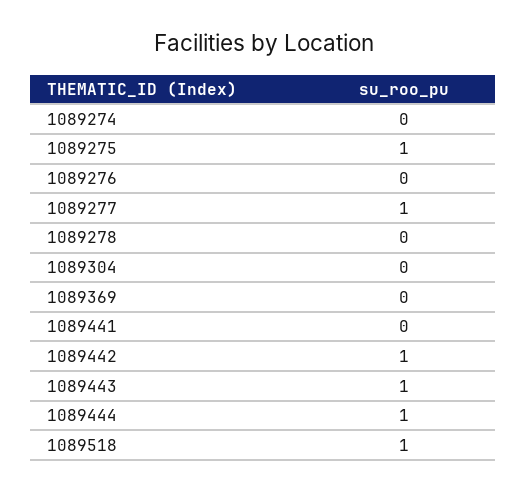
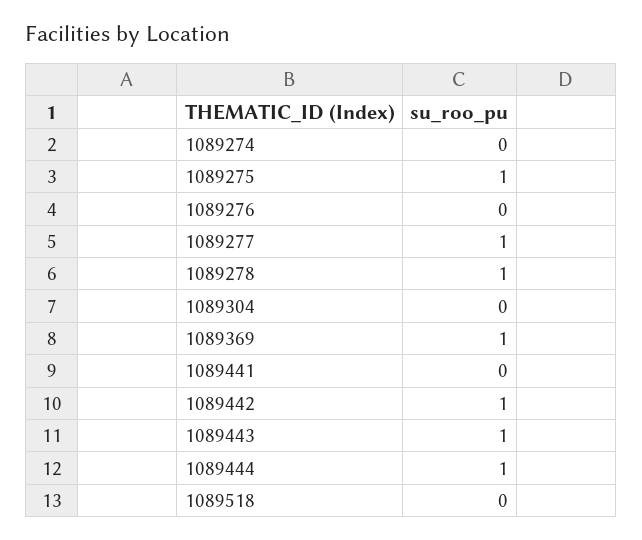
  {
    "1089274": 0,
    "1089275": 1,
    "1089276": 0,
    "1089277": 1,
-   "1089278": 0,
+   "1089278": 1,
    "1089304": 0,
-   "1089369": 0,
+   "1089369": 1,
    "1089441": 0,
    "1089442": 1,
    "1089443": 1,
    "1089444": 1,
-   "1089518": 1
+   "1089518": 0
  }

